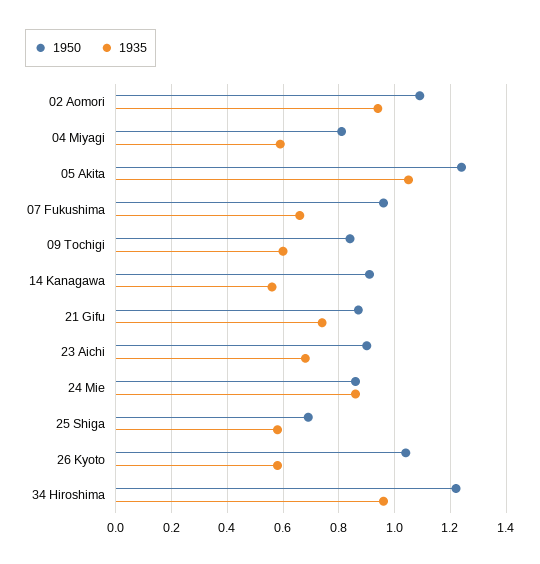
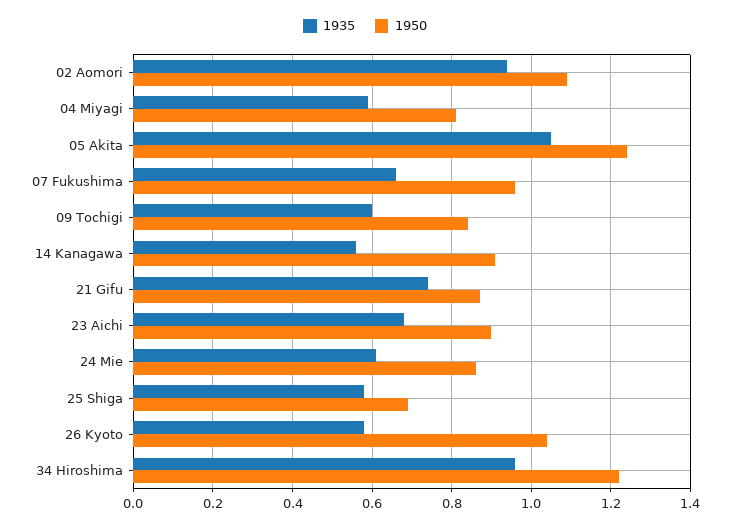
  {
    "1950": {
      "02 Aomori": 1.1,
      "04 Miyagi": 0.8,
      "05 Akita": 1.25,
      "07 Fukushima": 0.95,
      "09 Tochigi": 0.85,
      "14 Kanagawa": 0.9,
      "21 Gifu": 0.85,
      "23 Aichi": 0.9,
      "24 Mie": 0.85,
      "25 Shiga": 0.7,
      "26 Kyoto": 1.05,
      "34 Hiroshima": 1.2
    },
    "1935": {
      "02 Aomori": 0.95,
      "04 Miyagi": 0.6,
      "05 Akita": 1.05,
      "07 Fukushima": 0.65,
      "09 Tochigi": 0.6,
      "14 Kanagawa": 0.55,
      "21 Gifu": 0.75,
      "23 Aichi": 0.7,
-     "24 Mie": 0.85,
+     "24 Mie": 0.6,
      "25 Shiga": 0.6,
      "26 Kyoto": 0.6,
      "34 Hiroshima": 0.95
    }
  }

